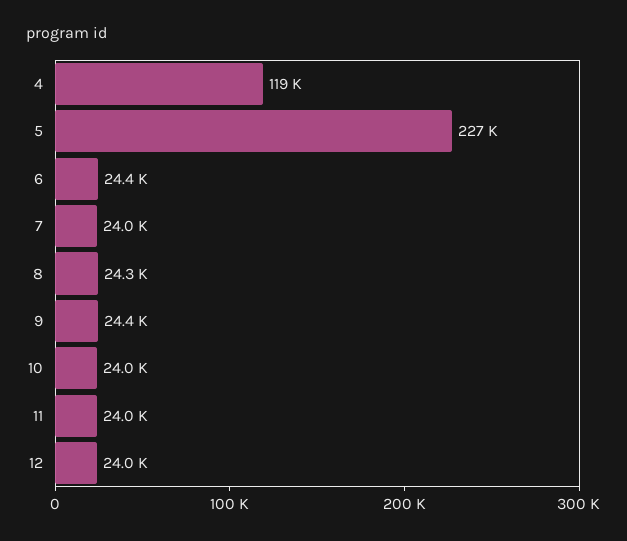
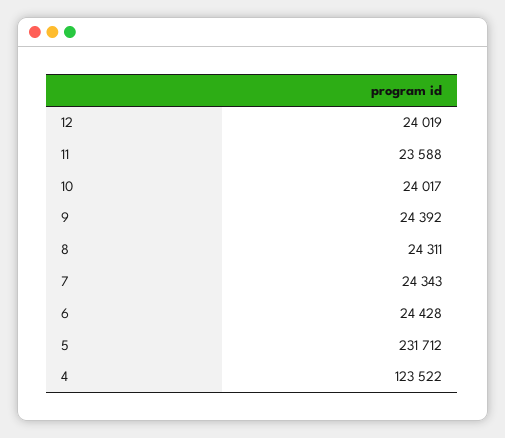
  {
-   "4": 119000,
+   "4": 123522,
-   "5": 227000,
+   "5": 231712,
    "6": 24428,
-   "7": 24000,
+   "7": 24343,
    "8": 24311,
    "9": 24392,
    "10": 24017,
-   "11": 24000,
+   "11": 23588,
    "12": 24019
  }

